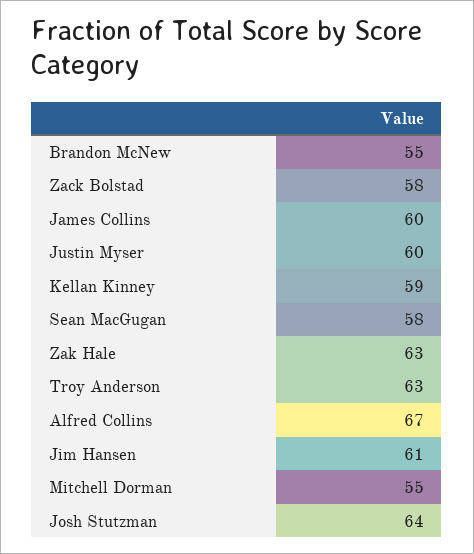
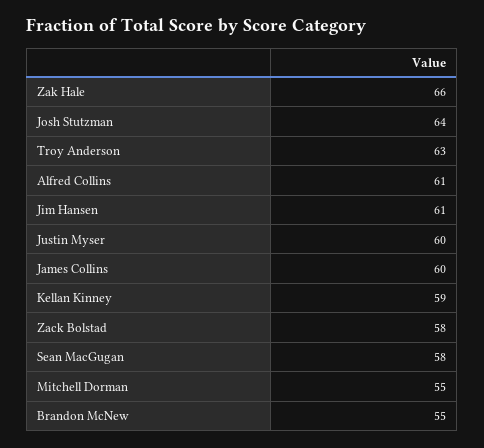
  {
    "Brandon McNew": 55,
    "Zack Bolstad": 58,
    "James Collins": 60,
    "Justin Myser": 60,
    "Kellan Kinney": 59,
    "Sean MacGugan": 58,
-   "Zak Hale": 63,
+   "Zak Hale": 66,
    "Troy Anderson": 63,
-   "Alfred Collins": 67,
+   "Alfred Collins": 61,
    "Jim Hansen": 61,
    "Mitchell Dorman": 55,
    "Josh Stutzman": 64
  }

